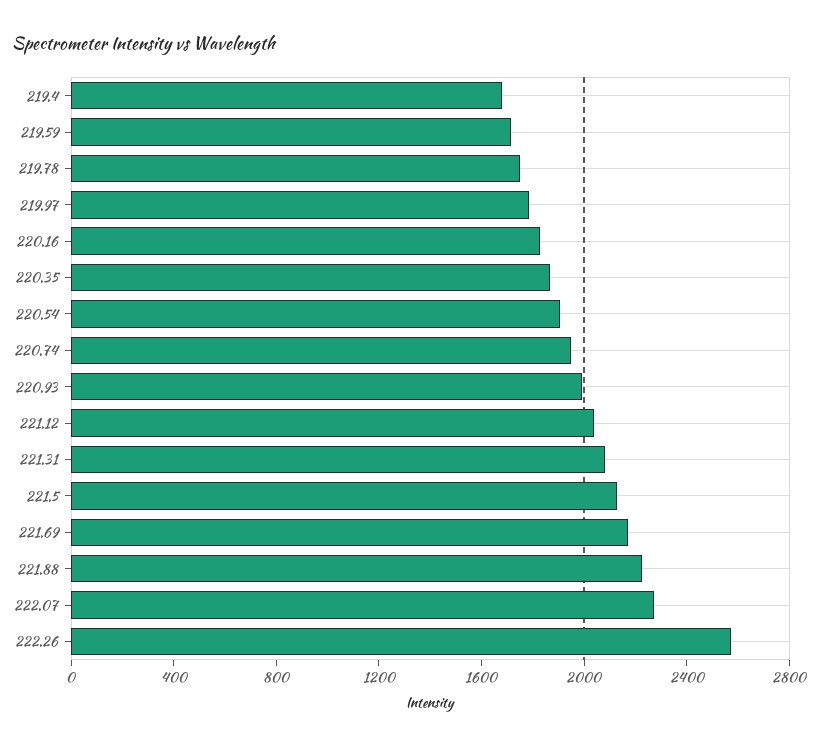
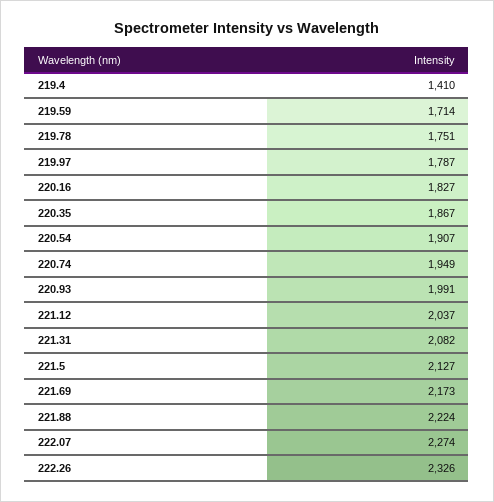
  {
-   "219.4": 1700,
+   "219.4": 1410,
    "219.59": 1714,
    "219.78": 1751,
    "219.97": 1787,
    "220.16": 1827,
    "220.35": 1867,
    "220.54": 1907,
    "220.74": 1949,
    "220.93": 1991,
    "221.12": 2037,
    "221.31": 2082,
    "221.5": 2127,
    "221.69": 2173,
    "221.88": 2224,
    "222.07": 2274,
-   "222.26": 2600
+   "222.26": 2326
  }

